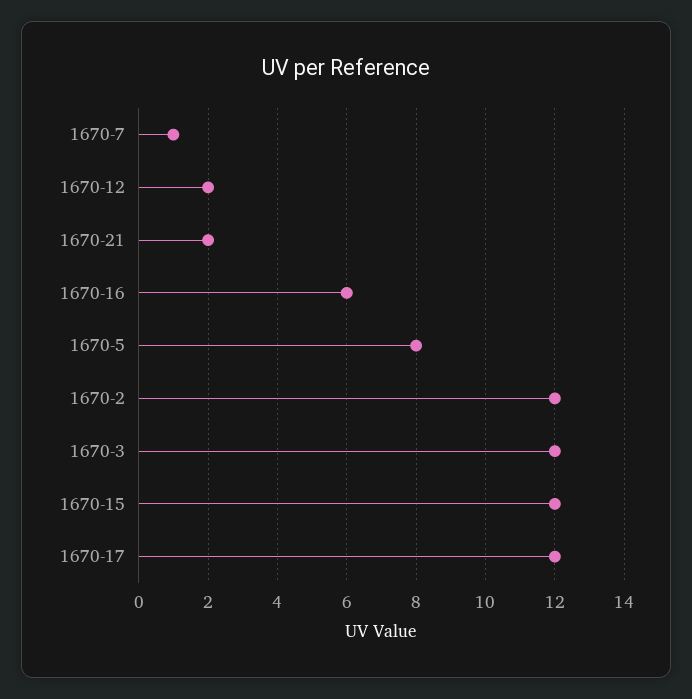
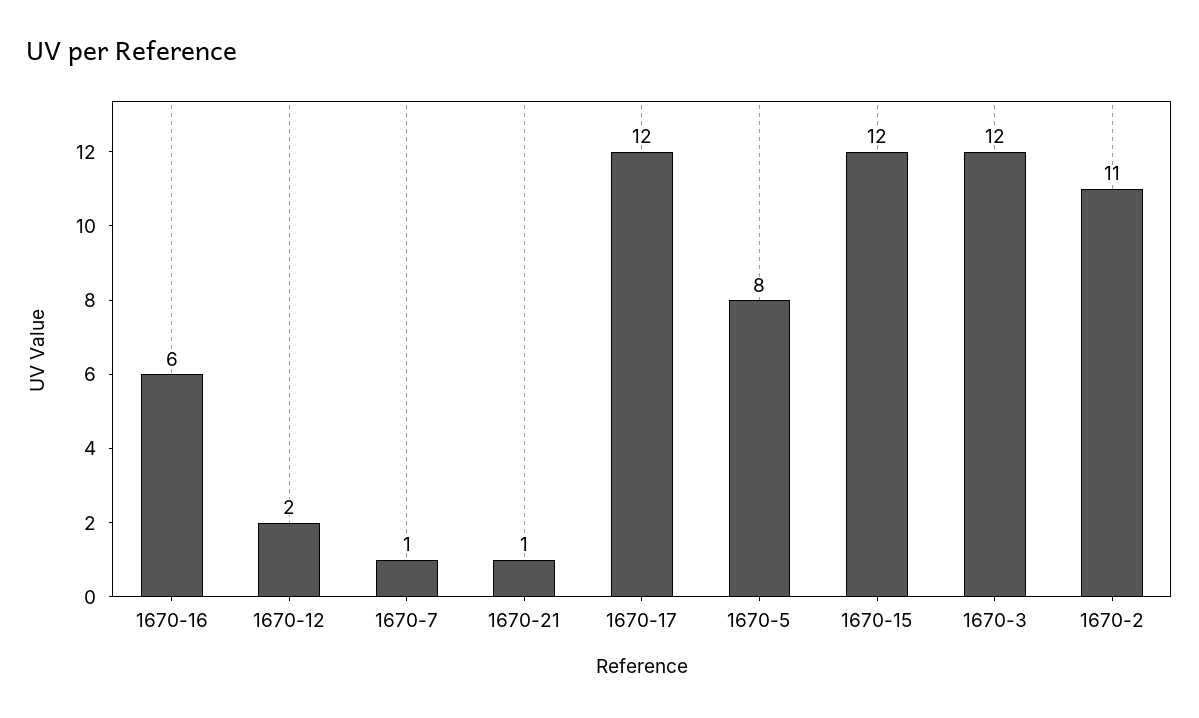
  {
    "1670-7": 1,
    "1670-12": 2,
-   "1670-21": 2,
+   "1670-21": 1,
    "1670-16": 6,
    "1670-5": 8,
-   "1670-2": 12,
+   "1670-2": 11,
    "1670-3": 12,
    "1670-15": 12,
    "1670-17": 12
  }

